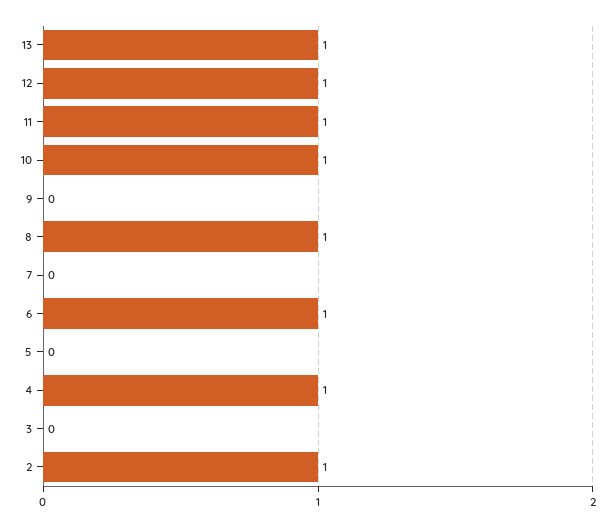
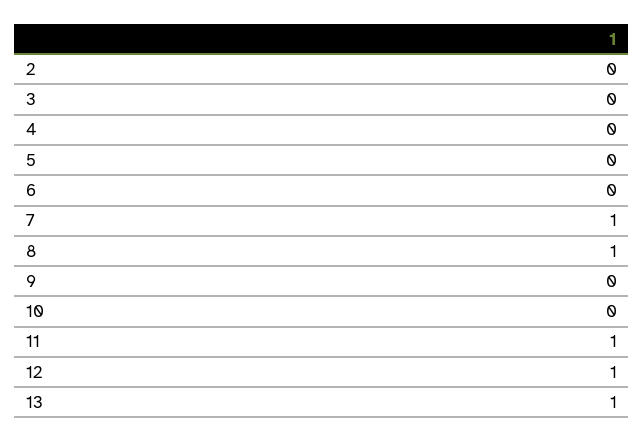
  {
    "13": 1,
    "12": 1,
    "11": 1,
-   "10": 1,
+   "10": 0,
    "9": 0,
    "8": 1,
-   "7": 0,
+   "7": 1,
-   "6": 1,
+   "6": 0,
    "5": 0,
-   "4": 1,
+   "4": 0,
    "3": 0,
-   "2": 1
+   "2": 0
  }

